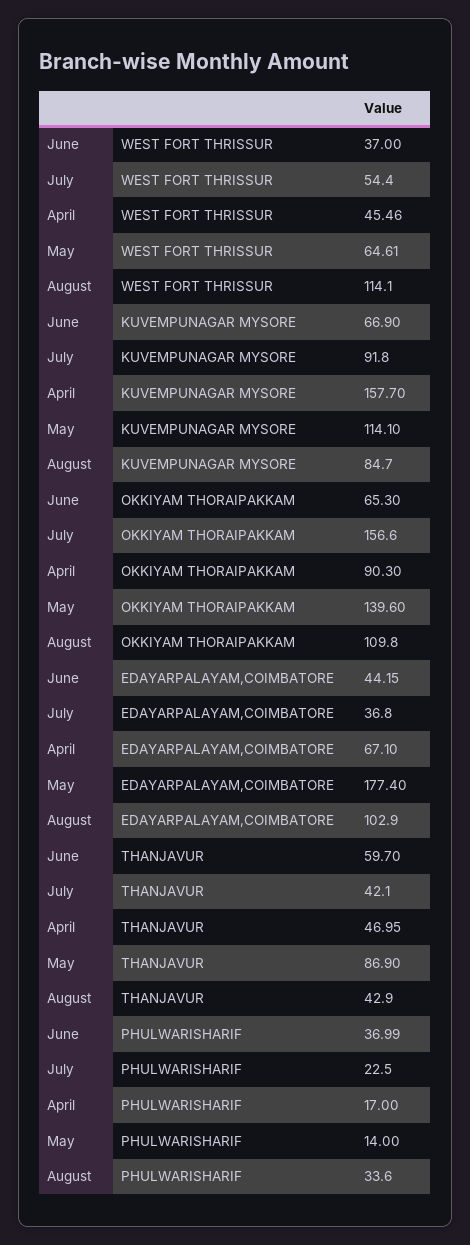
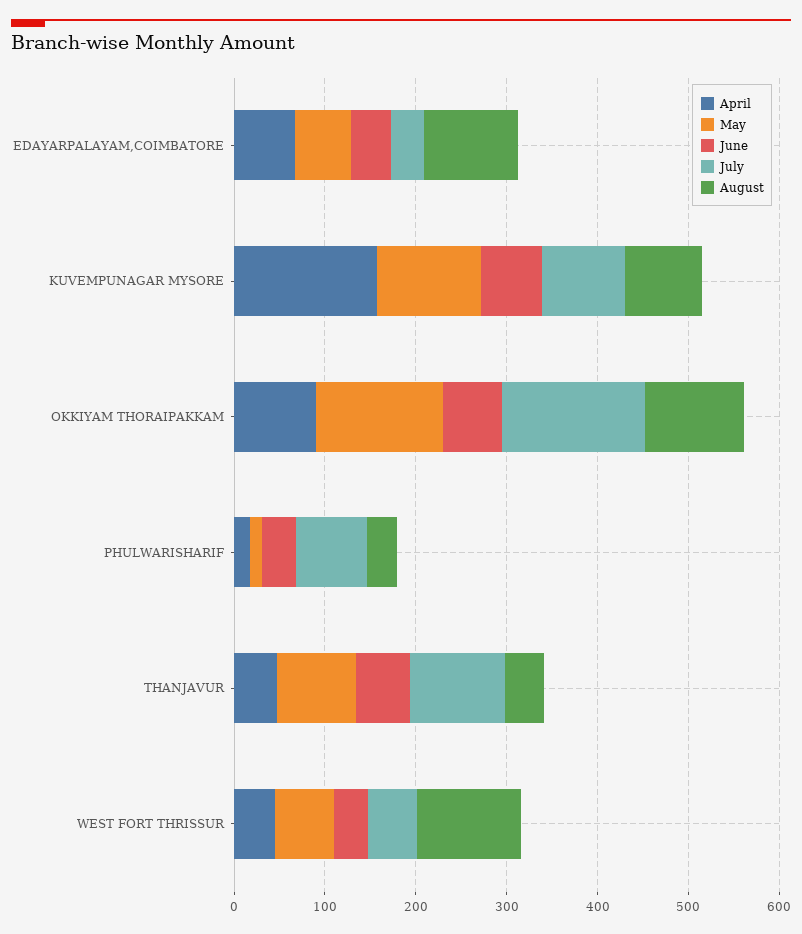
  {
    "June": {
      "WEST FORT THRISSUR": 37,
      "KUVEMPUNAGAR MYSORE": 66.9,
      "OKKIYAM THORAIPAKKAM": 65.3,
      "EDAYARPALAYAM,COIMBATORE": 44.15,
      "THANJAVUR": 59.7,
      "PHULWARISHARIF": 36.99
    },
    "July": {
      "WEST FORT THRISSUR": 54.4,
      "KUVEMPUNAGAR MYSORE": 91.8,
      "OKKIYAM THORAIPAKKAM": 156.6,
      "EDAYARPALAYAM,COIMBATORE": 36.8,
-     "THANJAVUR": 42.1,
+     "THANJAVUR": 100,
-     "PHULWARISHARIF": 22.5
+     "PHULWARISHARIF": 80
    },
    "April": {
      "WEST FORT THRISSUR": 45.46,
      "KUVEMPUNAGAR MYSORE": 157.7,
      "OKKIYAM THORAIPAKKAM": 90.3,
      "EDAYARPALAYAM,COIMBATORE": 67.1,
      "THANJAVUR": 46.95,
      "PHULWARISHARIF": 17
    },
    "May": {
      "WEST FORT THRISSUR": 64.61,
      "KUVEMPUNAGAR MYSORE": 114.1,
      "OKKIYAM THORAIPAKKAM": 139.6,
-     "EDAYARPALAYAM,COIMBATORE": 177.4,
+     "EDAYARPALAYAM,COIMBATORE": 60,
      "THANJAVUR": 86.9,
      "PHULWARISHARIF": 14
    },
    "August": {
      "WEST FORT THRISSUR": 114.1,
      "KUVEMPUNAGAR MYSORE": 84.7,
      "OKKIYAM THORAIPAKKAM": 109.8,
      "EDAYARPALAYAM,COIMBATORE": 102.9,
      "THANJAVUR": 42.9,
      "PHULWARISHARIF": 33.6
    }
  }

